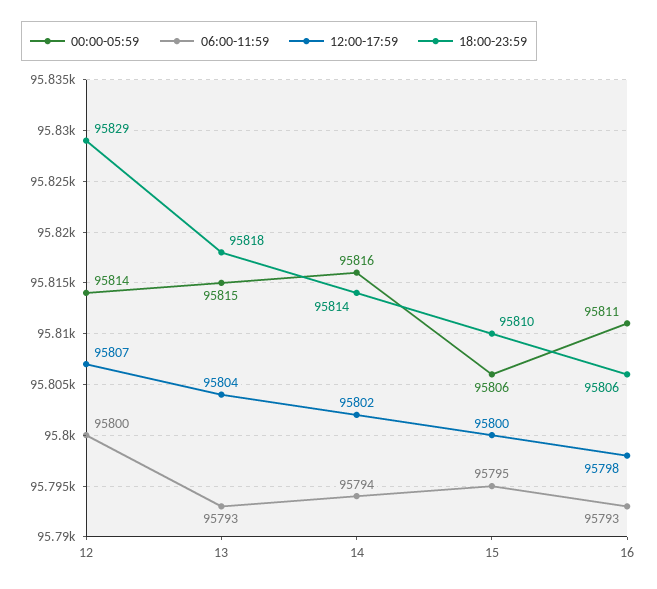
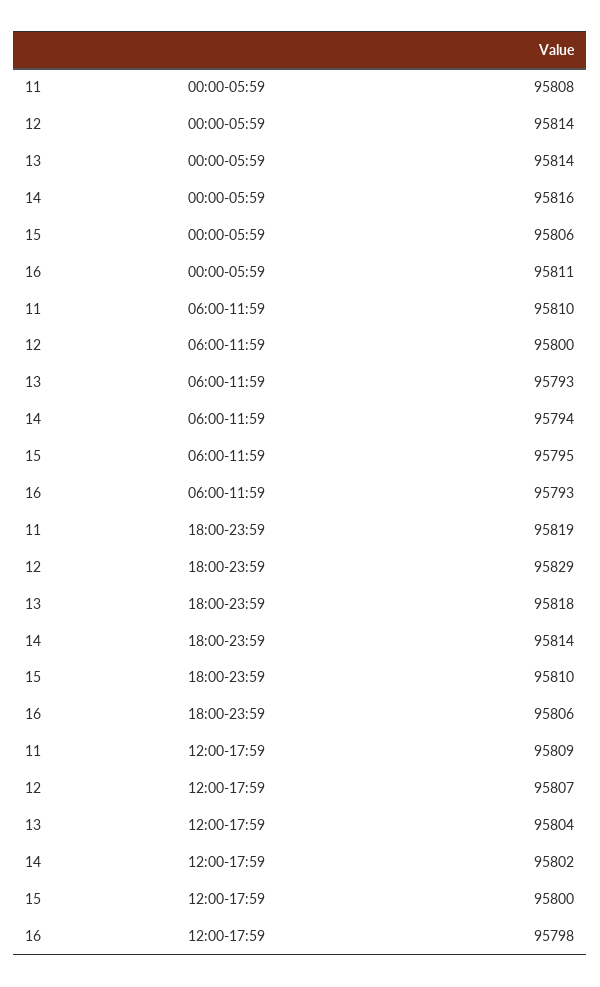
  {
    "00:00-05:59": {
      "12": 95814,
-     "13": 95815,
+     "13": 95814,
      "14": 95816,
      "15": 95806,
-     "16": 95811
+     "16": 95811,
+     "11": 95808
    },
    "06:00-11:59": {
      "12": 95800,
      "13": 95793,
      "14": 95794,
      "15": 95795,
-     "16": 95793
+     "16": 95793,
+     "11": 95810
    },
    "12:00-17:59": {
      "12": 95807,
      "13": 95804,
      "14": 95802,
      "15": 95800,
-     "16": 95798
+     "16": 95798,
+     "11": 95809
    },
    "18:00-23:59": {
      "12": 95829,
      "13": 95818,
      "14": 95814,
      "15": 95810,
-     "16": 95806
+     "16": 95806,
+     "11": 95819
    }
  }

